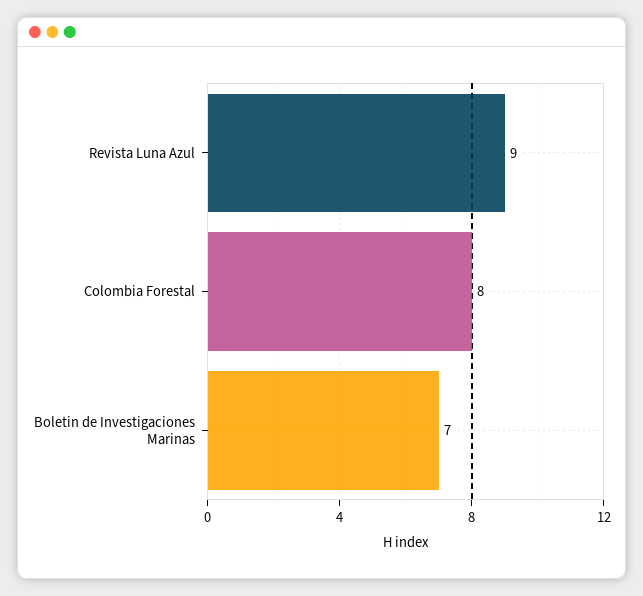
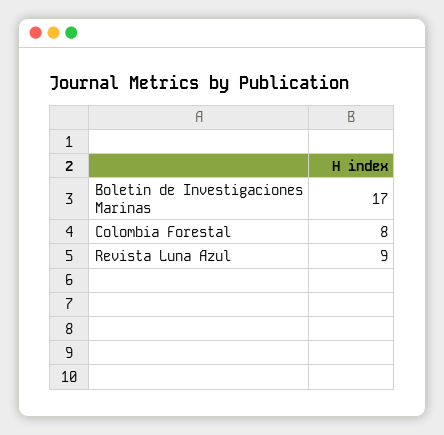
  {
    "Revista Luna Azul": 9,
    "Colombia Forestal": 8,
-   "Boletin de Investigaciones Marinas": 7
+   "Boletin de Investigaciones Marinas": 17
  }

